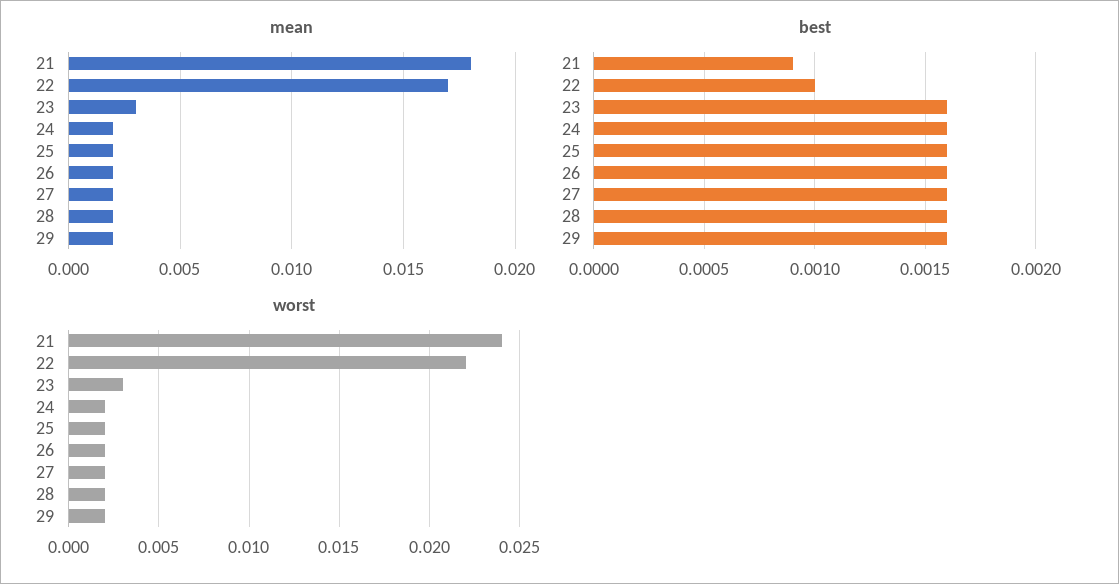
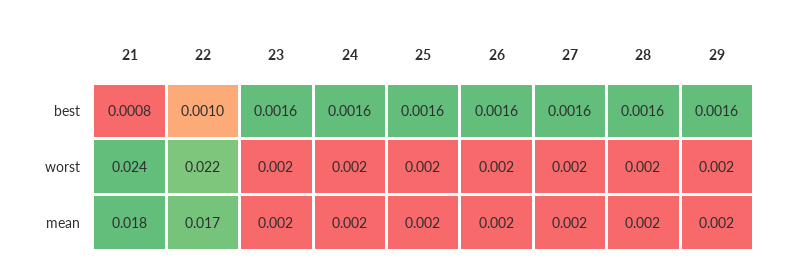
  {
    "mean": {
      "21": 0.018,
      "22": 0.017,
-     "23": 0.003,
+     "23": 0.002,
      "24": 0.002,
      "25": 0.002,
      "26": 0.002,
      "27": 0.002,
      "28": 0.002,
      "29": 0.002
    },
    "best": {
-     "21": 0.0009,
+     "21": 0.0008,
      "22": 0.001,
      "23": 0.0016,
      "24": 0.0016,
      "25": 0.0016,
      "26": 0.0016,
      "27": 0.0016,
      "28": 0.0016,
      "29": 0.0016
    },
    "worst": {
      "21": 0.024,
      "22": 0.022,
-     "23": 0.003,
+     "23": 0.002,
      "24": 0.002,
      "25": 0.002,
      "26": 0.002,
      "27": 0.002,
      "28": 0.002,
      "29": 0.002
    }
  }

